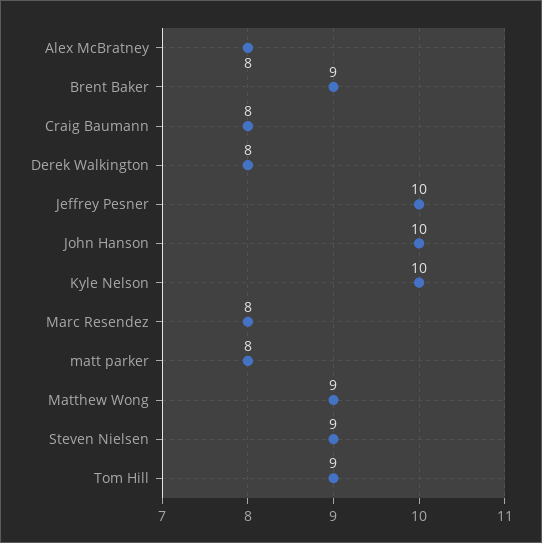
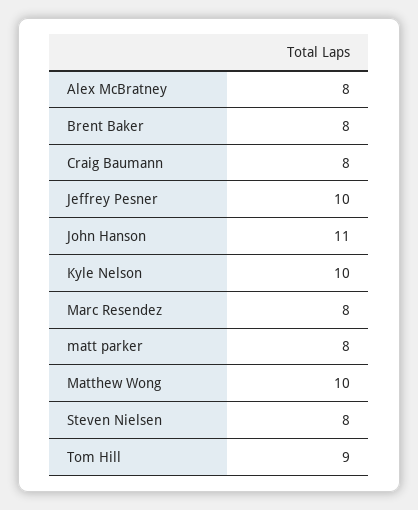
  {
    "Alex McBratney": 8,
-   "Brent Baker": 9,
+   "Brent Baker": 8,
    "Craig Baumann": 8,
-   "Derek Walkington": 8,
    "Jeffrey Pesner": 10,
-   "John Hanson": 10,
+   "John Hanson": 11,
    "Kyle Nelson": 10,
    "Marc Resendez": 8,
    "matt parker": 8,
-   "Matthew Wong": 9,
+   "Matthew Wong": 10,
-   "Steven Nielsen": 9,
+   "Steven Nielsen": 8,
    "Tom Hill": 9
  }

